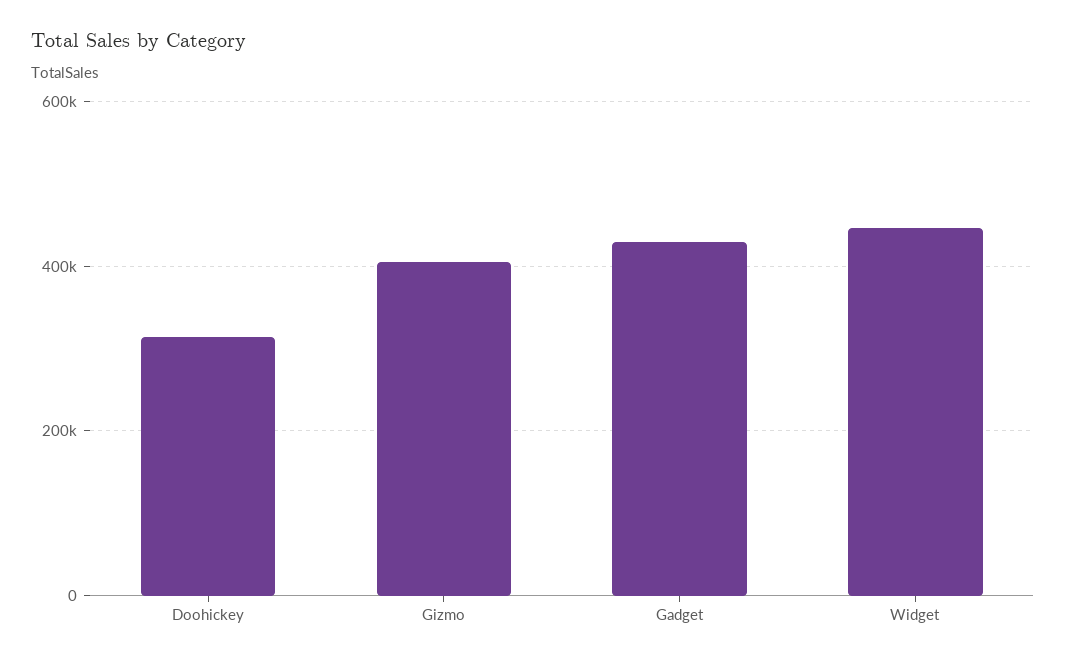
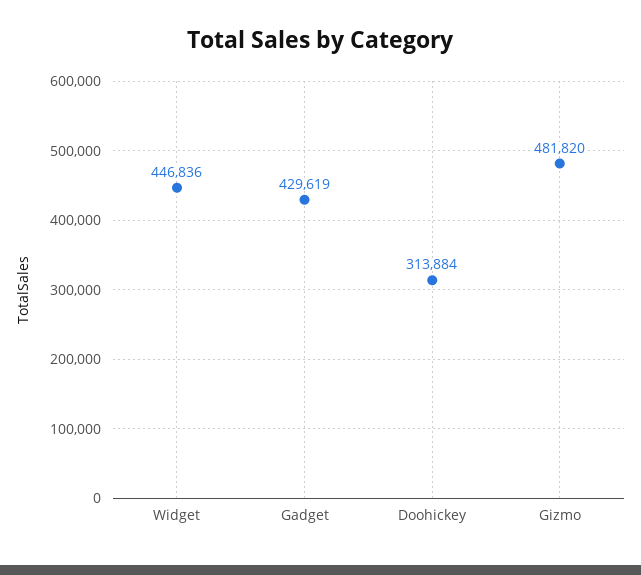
  {
    "Doohickey": 313884,
-   "Gizmo": 400000,
+   "Gizmo": 481820,
    "Gadget": 429619,
    "Widget": 446836
  }

